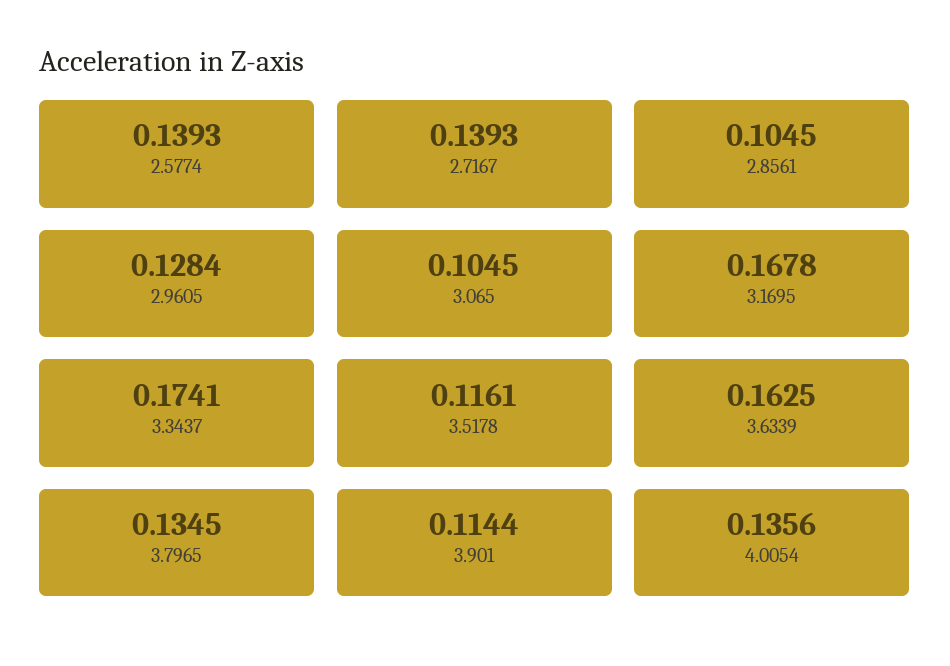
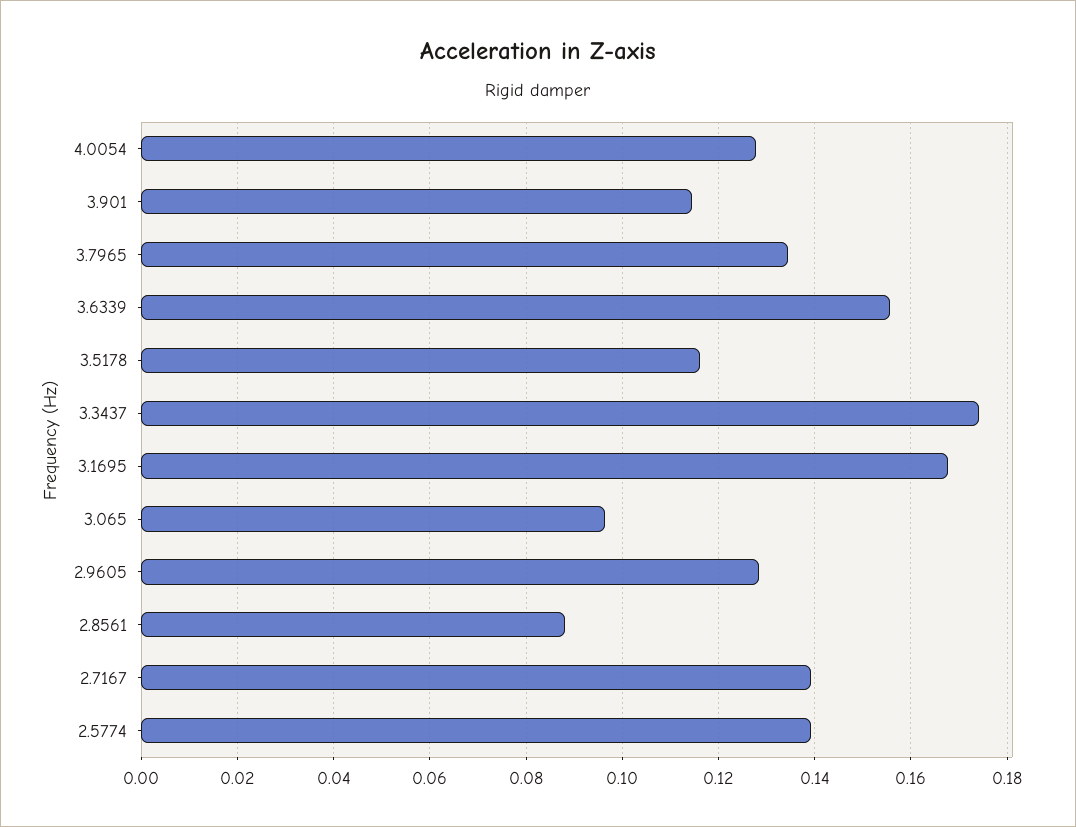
  {
    "2.5774": 0.1393,
    "2.7167": 0.1393,
-   "2.8561": 0.1045,
+   "2.8561": 0.088,
    "2.9605": 0.1284,
-   "3.065": 0.1045,
+   "3.065": 0.096,
    "3.1695": 0.1678,
    "3.3437": 0.1741,
    "3.5178": 0.1161,
-   "3.6339": 0.1625,
+   "3.6339": 0.156,
    "3.7965": 0.1345,
    "3.901": 0.1144,
-   "4.0054": 0.1356
+   "4.0054": 0.128
  }

